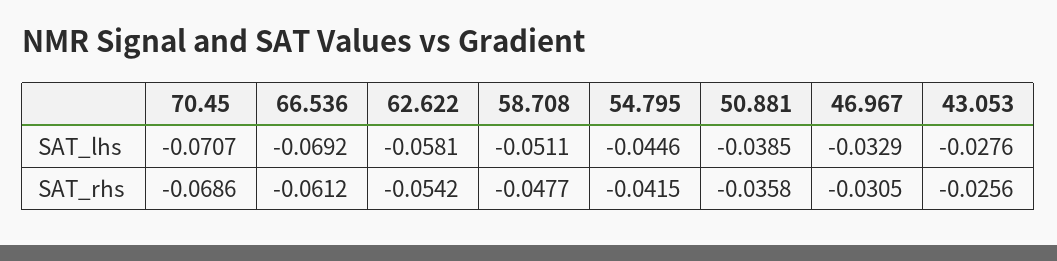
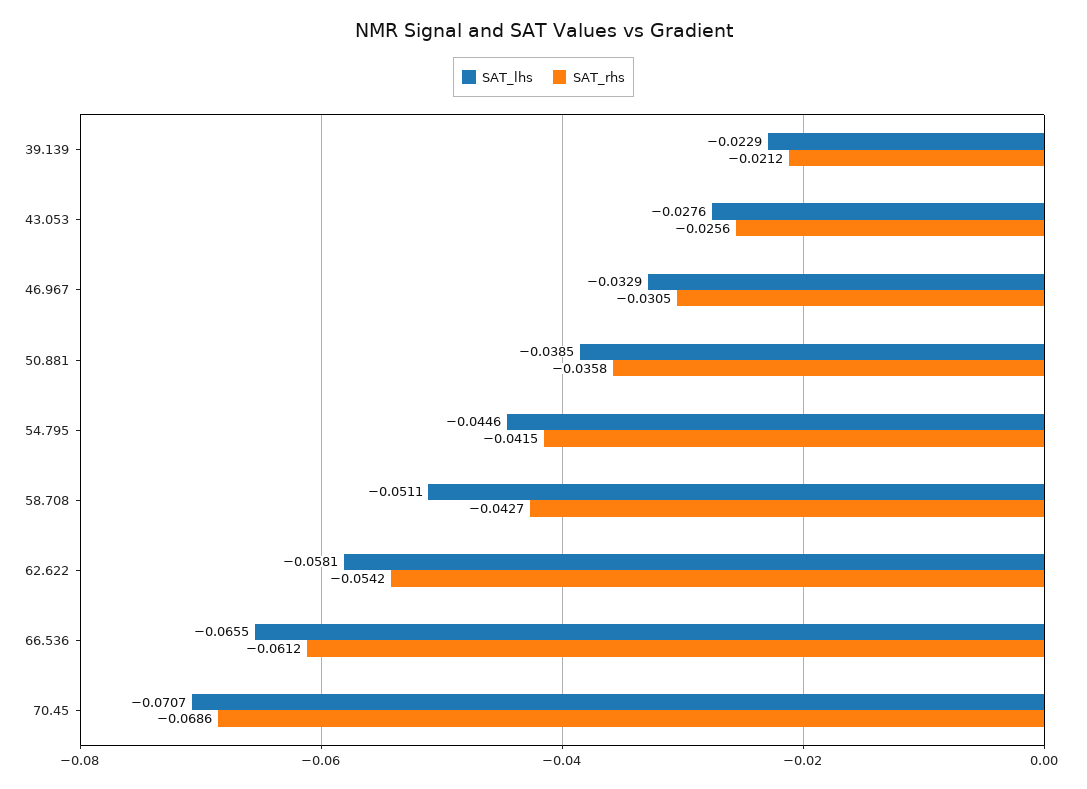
  {
    "SAT_lhs": {
      "70.45": -0.0707,
-     "66.536": -0.0692,
+     "66.536": -0.0655,
      "62.622": -0.0581,
      "58.708": -0.0511,
      "54.795": -0.0446,
      "50.881": -0.0385,
      "46.967": -0.0329,
-     "43.053": -0.0276
+     "43.053": -0.0276,
+     "39.139": -0.0229
    },
    "SAT_rhs": {
      "70.45": -0.0686,
      "66.536": -0.0612,
      "62.622": -0.0542,
-     "58.708": -0.0477,
+     "58.708": -0.0427,
      "54.795": -0.0415,
      "50.881": -0.0358,
      "46.967": -0.0305,
-     "43.053": -0.0256
+     "43.053": -0.0256,
+     "39.139": -0.0212
    }
  }

